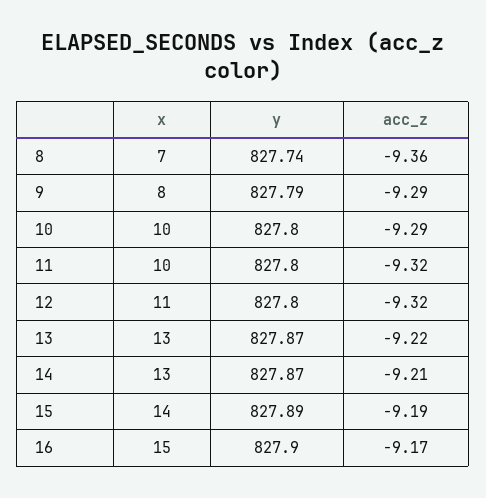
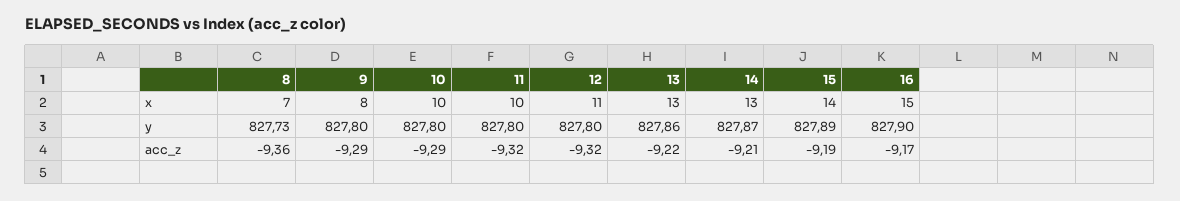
  {
    "x": {
      "8": 7,
      "9": 8,
      "10": 10,
      "11": 10,
      "12": 11,
      "13": 13,
      "14": 13,
      "15": 14,
      "16": 15
    },
    "y": {
-     "8": 827.74,
+     "8": 827.73,
-     "9": 827.79,
+     "9": 827.8,
      "10": 827.8,
      "11": 827.8,
      "12": 827.8,
-     "13": 827.87,
+     "13": 827.86,
      "14": 827.87,
      "15": 827.89,
      "16": 827.9
    },
    "acc_z": {
      "8": -9.36,
      "9": -9.29,
      "10": -9.29,
      "11": -9.32,
      "12": -9.32,
      "13": -9.22,
      "14": -9.21,
      "15": -9.19,
      "16": -9.17
    }
  }

